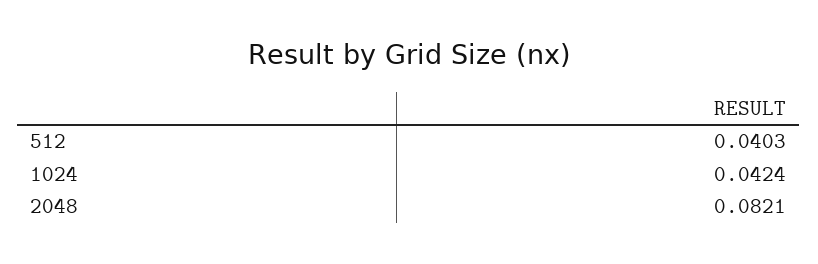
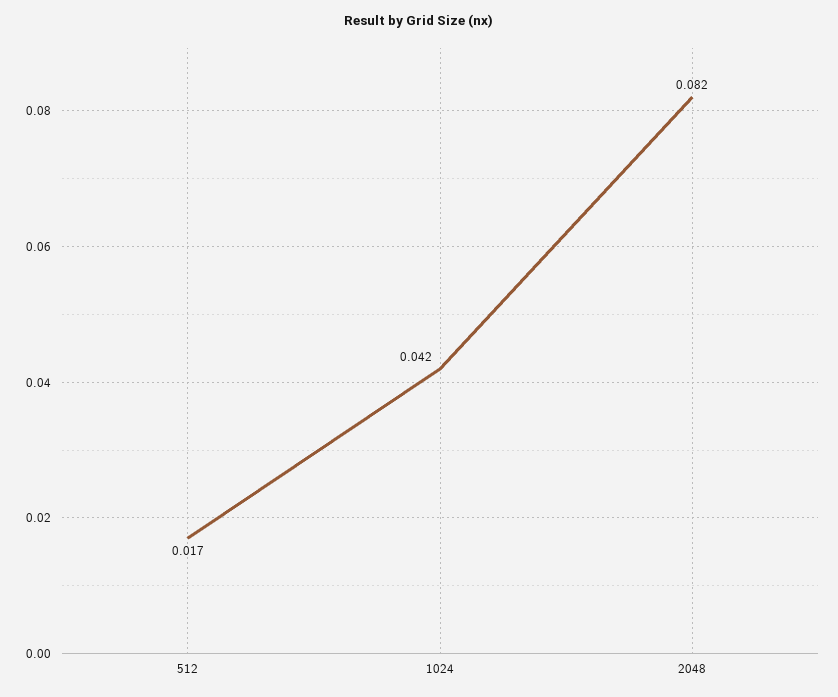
  {
-   "512": 0.0403,
+   "512": 0.017,
    "1024": 0.0424,
    "2048": 0.0821
  }

